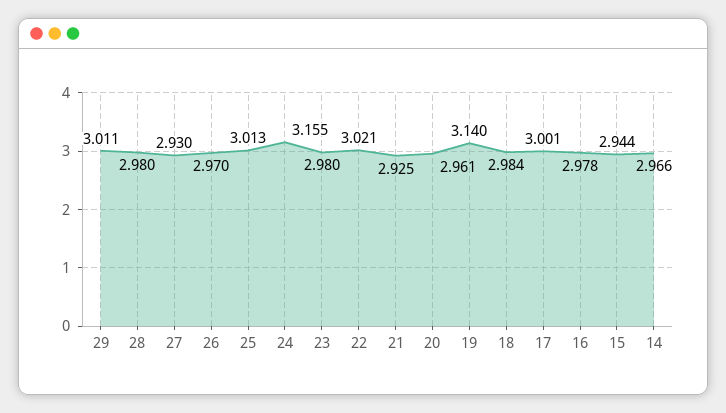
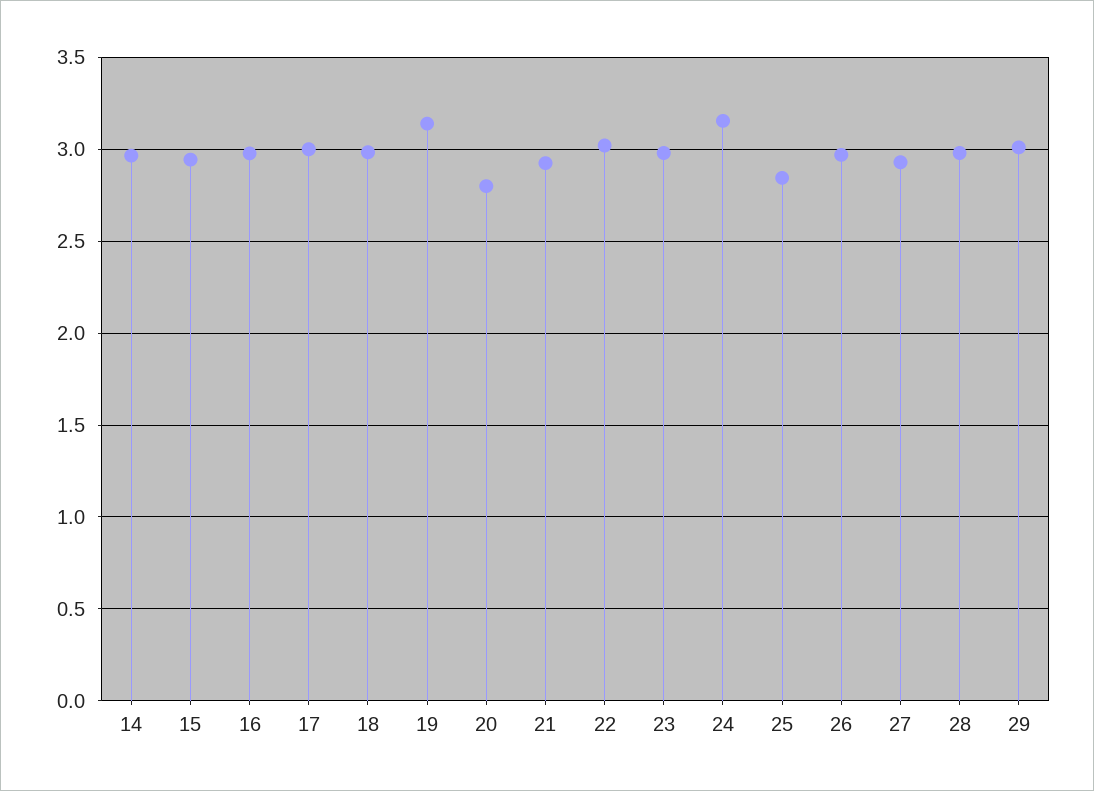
  {
    "29": 3.011,
    "28": 2.98,
    "27": 2.93,
    "26": 2.97,
-   "25": 3.013,
+   "25": 2.85,
    "24": 3.155,
    "23": 2.98,
    "22": 3.021,
    "21": 2.925,
-   "20": 2.961,
+   "20": 2.8,
    "19": 3.14,
    "18": 2.984,
    "17": 3.001,
    "16": 2.978,
    "15": 2.944,
    "14": 2.966
  }

